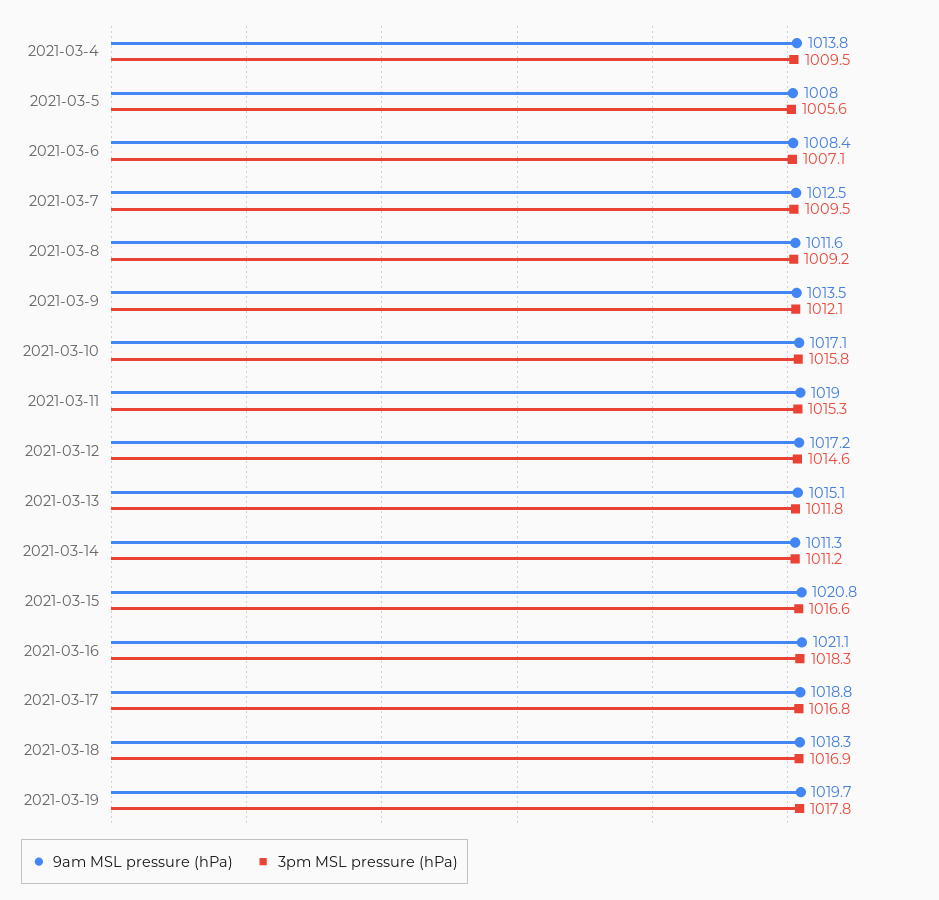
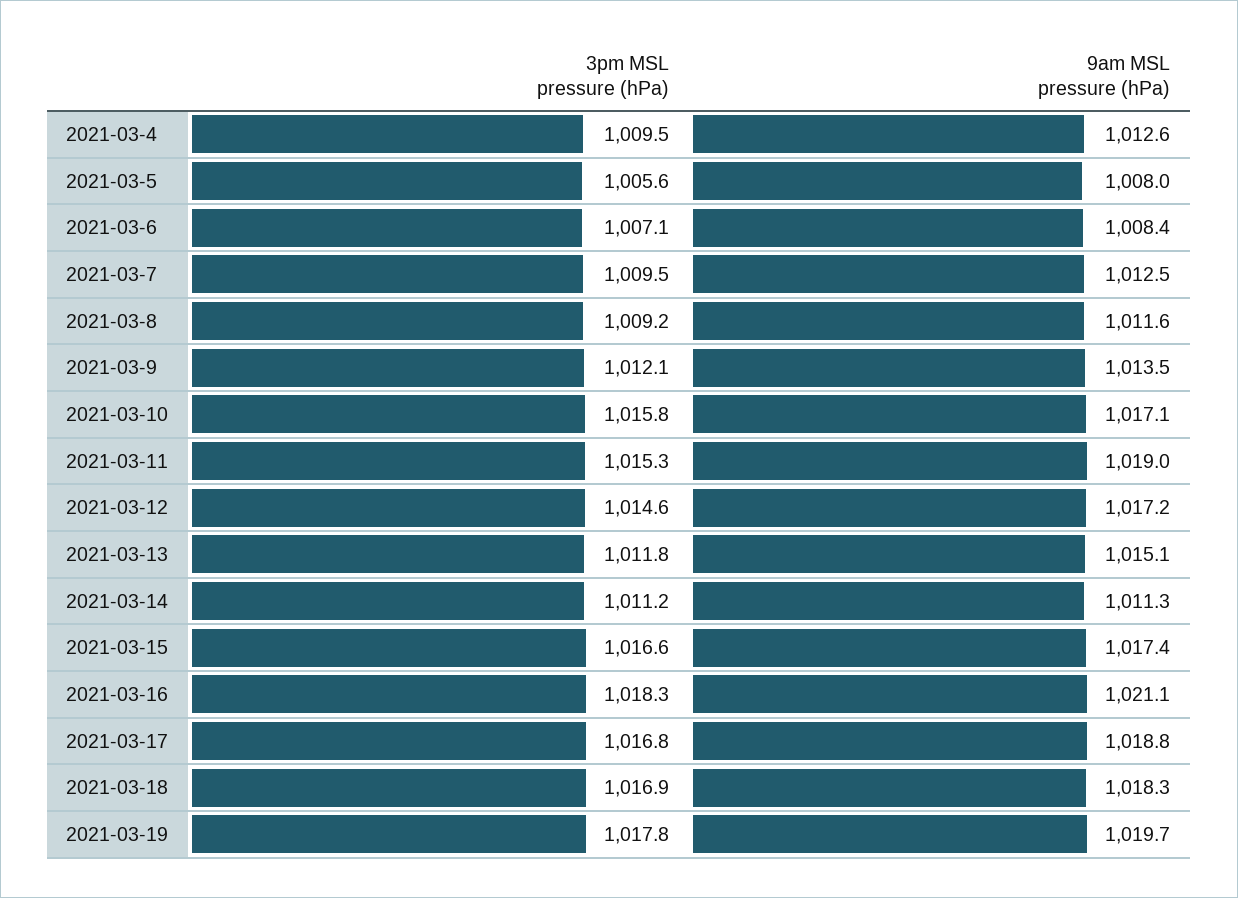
  {
    "9am MSL pressure (hPa)": {
-     "2021-03-4": 1013.8,
+     "2021-03-4": 1012.6,
      "2021-03-5": 1008,
      "2021-03-6": 1008.4,
      "2021-03-7": 1012.5,
      "2021-03-8": 1011.6,
      "2021-03-9": 1013.5,
      "2021-03-10": 1017.1,
      "2021-03-11": 1019,
      "2021-03-12": 1017.2,
      "2021-03-13": 1015.1,
      "2021-03-14": 1011.3,
-     "2021-03-15": 1020.8,
+     "2021-03-15": 1017.4,
      "2021-03-16": 1021.1,
      "2021-03-17": 1018.8,
      "2021-03-18": 1018.3,
      "2021-03-19": 1019.7
    },
    "3pm MSL pressure (hPa)": {
      "2021-03-4": 1009.5,
      "2021-03-5": 1005.6,
      "2021-03-6": 1007.1,
      "2021-03-7": 1009.5,
      "2021-03-8": 1009.2,
      "2021-03-9": 1012.1,
      "2021-03-10": 1015.8,
      "2021-03-11": 1015.3,
      "2021-03-12": 1014.6,
      "2021-03-13": 1011.8,
      "2021-03-14": 1011.2,
      "2021-03-15": 1016.6,
      "2021-03-16": 1018.3,
      "2021-03-17": 1016.8,
      "2021-03-18": 1016.9,
      "2021-03-19": 1017.8
    }
  }

